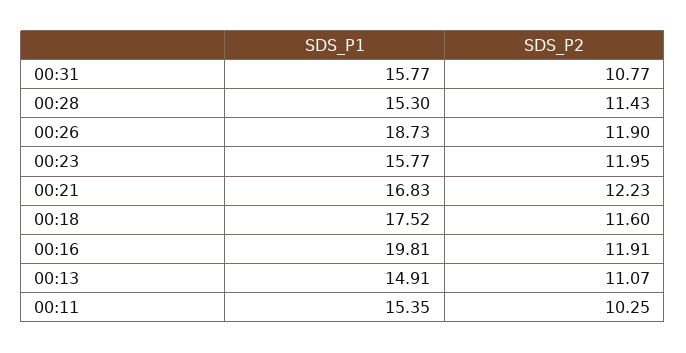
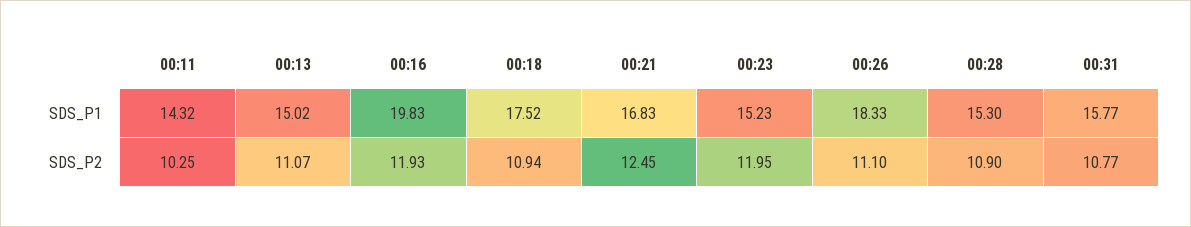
  {
    "SDS_P1": {
      "00:31": 15.77,
      "00:28": 15.3,
-     "00:26": 18.73,
+     "00:26": 18.33,
-     "00:23": 15.77,
+     "00:23": 15.23,
      "00:21": 16.83,
      "00:18": 17.52,
-     "00:16": 19.81,
+     "00:16": 19.83,
-     "00:13": 14.91,
+     "00:13": 15.02,
-     "00:11": 15.35
+     "00:11": 14.32
    },
    "SDS_P2": {
      "00:31": 10.77,
-     "00:28": 11.43,
+     "00:28": 10.9,
-     "00:26": 11.9,
+     "00:26": 11.1,
      "00:23": 11.95,
-     "00:21": 12.23,
+     "00:21": 12.45,
-     "00:18": 11.6,
+     "00:18": 10.94,
-     "00:16": 11.91,
+     "00:16": 11.93,
      "00:13": 11.07,
      "00:11": 10.25
    }
  }

